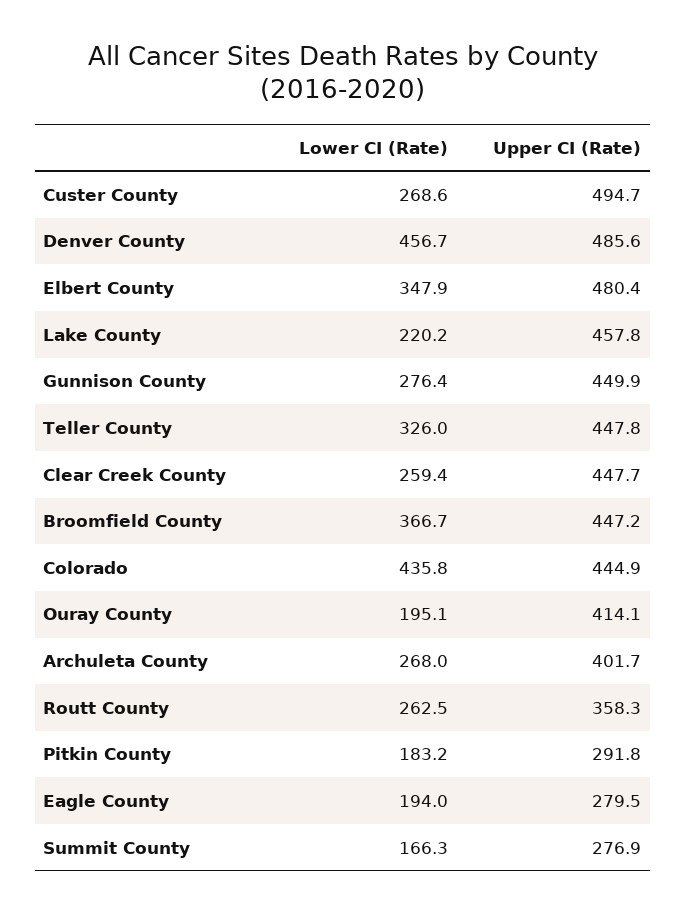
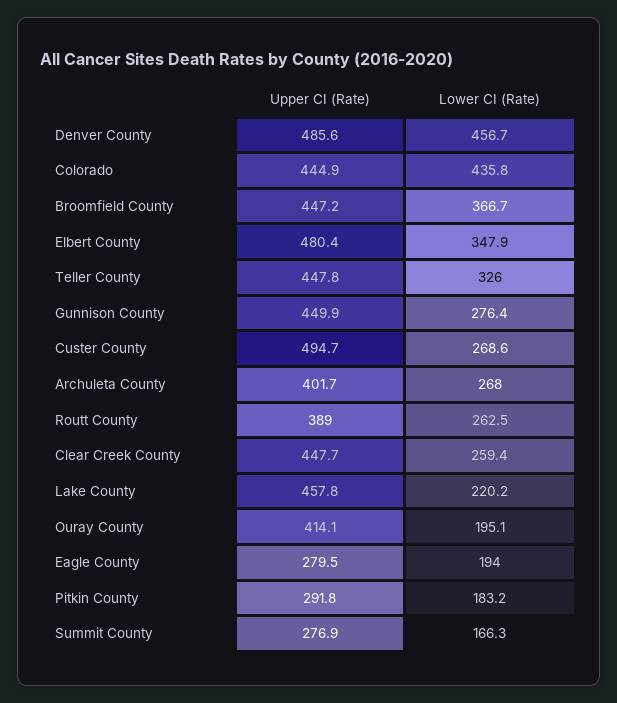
  {
    "Lower CI (Rate)": {
      "Custer County": 268.6,
      "Denver County": 456.7,
      "Elbert County": 347.9,
      "Lake County": 220.2,
      "Gunnison County": 276.4,
      "Teller County": 326,
      "Clear Creek County": 259.4,
      "Broomfield County": 366.7,
      "Colorado": 435.8,
      "Ouray County": 195.1,
      "Archuleta County": 268,
      "Routt County": 262.5,
      "Pitkin County": 183.2,
      "Eagle County": 194,
      "Summit County": 166.3
    },
    "Upper CI (Rate)": {
      "Custer County": 494.7,
      "Denver County": 485.6,
      "Elbert County": 480.4,
      "Lake County": 457.8,
      "Gunnison County": 449.9,
      "Teller County": 447.8,
      "Clear Creek County": 447.7,
      "Broomfield County": 447.2,
      "Colorado": 444.9,
      "Ouray County": 414.1,
      "Archuleta County": 401.7,
-     "Routt County": 358.3,
+     "Routt County": 389,
      "Pitkin County": 291.8,
      "Eagle County": 279.5,
      "Summit County": 276.9
    }
  }

